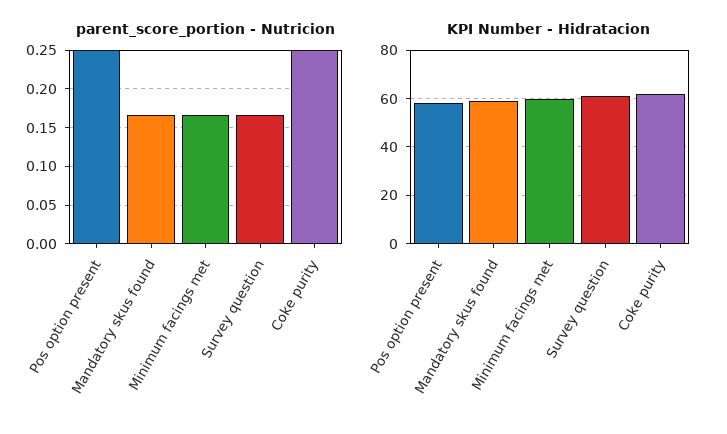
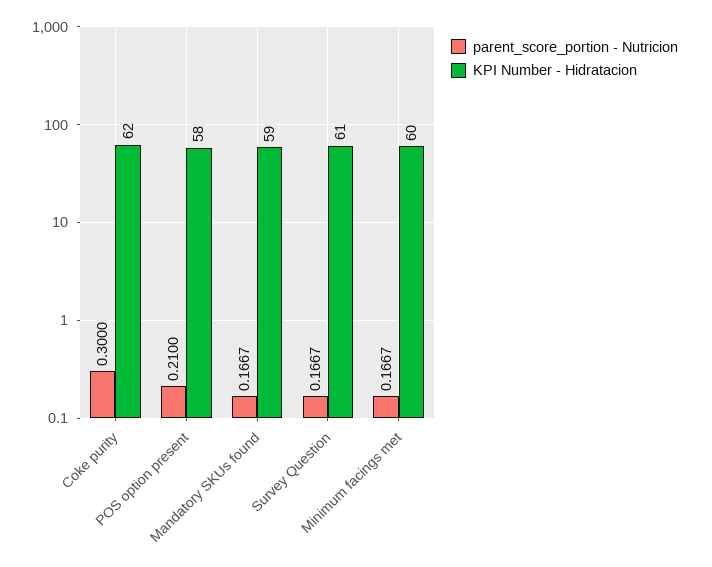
  {
    "parent_score_portion - Nutricion": {
-     "Pos option present": 0.25,
+     "Pos option present": 0.21,
      "Mandatory skus found": 0.1667,
      "Minimum facings met": 0.1667,
      "Survey question": 0.1667,
-     "Coke purity": 0.25
+     "Coke purity": 0.3
    },
    "KPI Number - Hidratacion": {
      "Pos option present": 58,
      "Mandatory skus found": 59,
      "Minimum facings met": 60,
      "Survey question": 61,
      "Coke purity": 62
    }
  }

